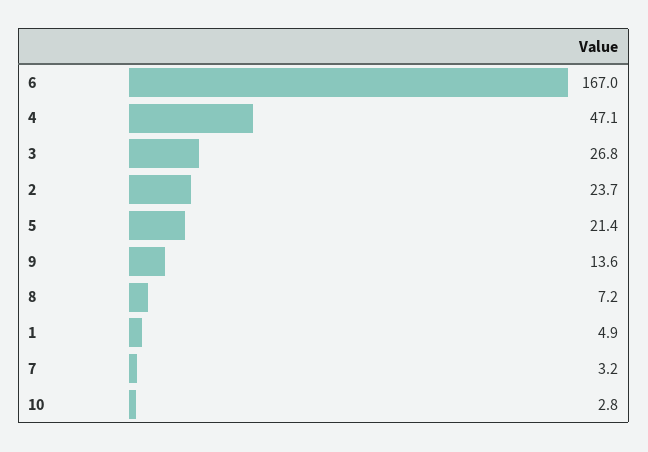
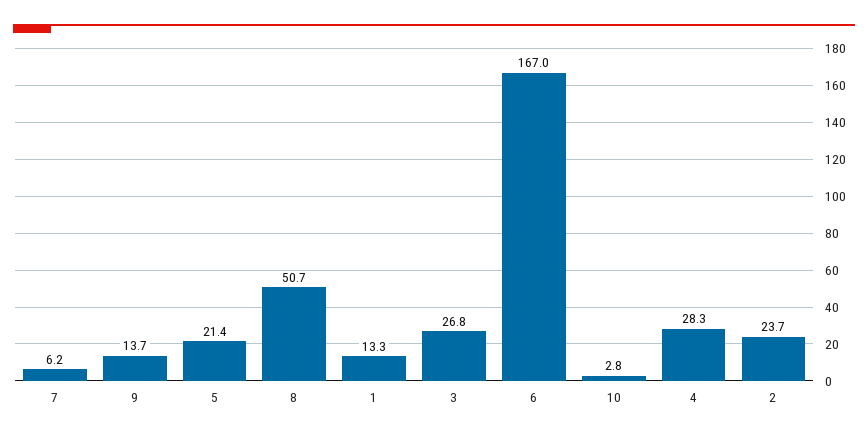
  {
    "6": 167,
-   "4": 47.1,
+   "4": 28.3,
    "3": 26.8,
    "2": 23.7,
    "5": 21.4,
-   "9": 13.6,
+   "9": 13.7,
-   "8": 7.2,
+   "8": 50.7,
-   "1": 4.9,
+   "1": 13.3,
-   "7": 3.2,
+   "7": 6.2,
    "10": 2.8
  }

